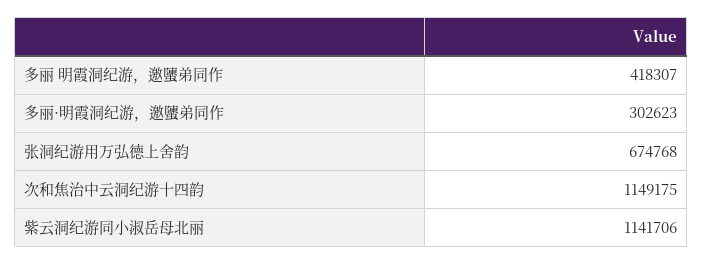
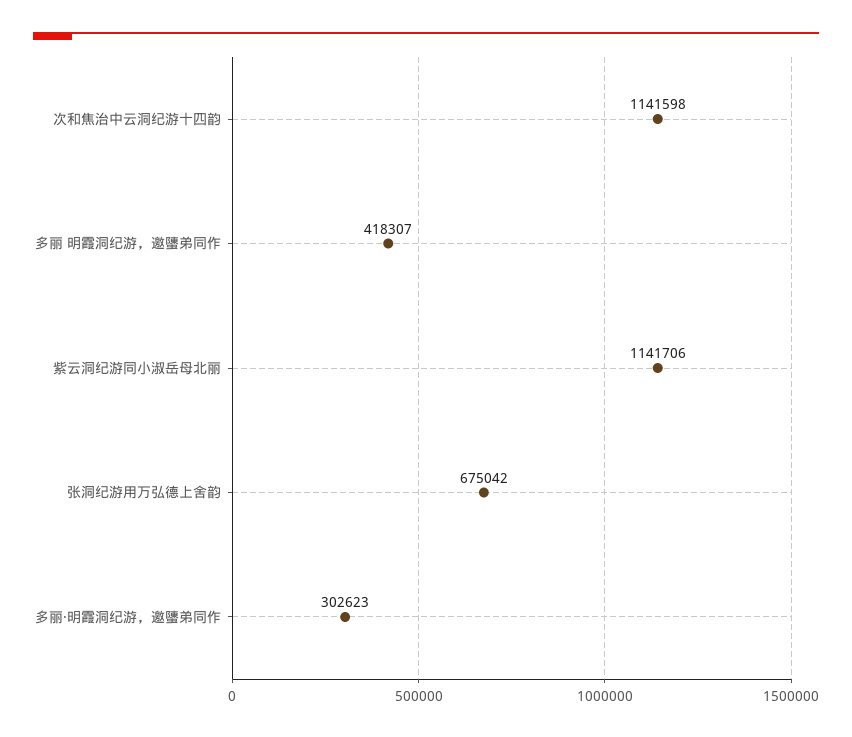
  {
    "多丽 明霞洞纪游，邀螴弟同作": 418307,
    "多丽·明霞洞纪游，邀螴弟同作": 302623,
-   "张洞纪游用万弘德上舍韵": 674768,
+   "张洞纪游用万弘德上舍韵": 675042,
-   "次和焦治中云洞纪游十四韵": 1149175,
+   "次和焦治中云洞纪游十四韵": 1141598,
    "紫云洞纪游同小淑岳母北丽": 1141706
  }

